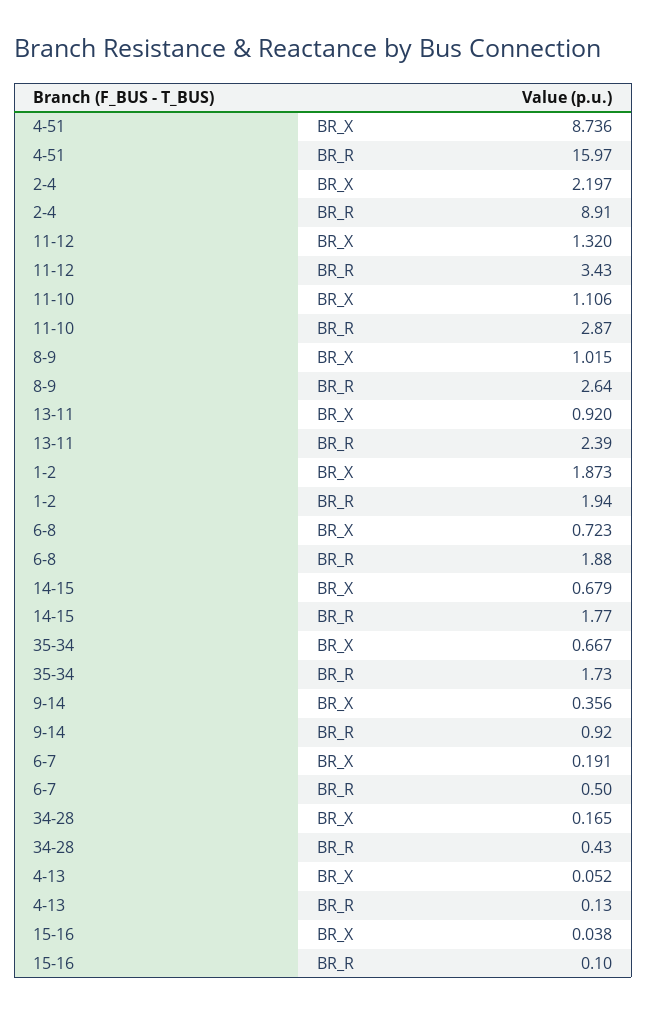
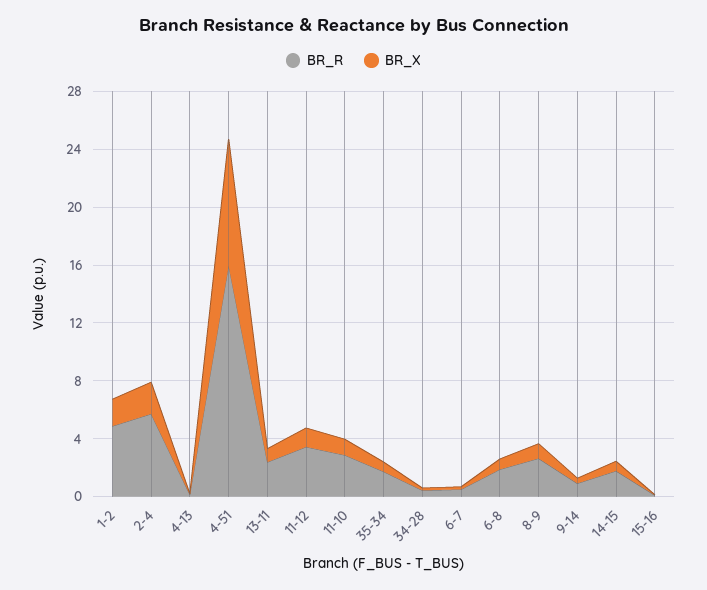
  {
    "BR_X": {
      "4-51": 8.736,
      "2-4": 2.197,
      "11-12": 1.32,
      "11-10": 1.106,
      "8-9": 1.015,
      "13-11": 0.92,
      "1-2": 1.873,
      "6-8": 0.723,
      "14-15": 0.679,
      "35-34": 0.667,
      "9-14": 0.356,
      "6-7": 0.191,
      "34-28": 0.165,
      "4-13": 0.052,
      "15-16": 0.038
    },
    "BR_R": {
      "4-51": 15.97,
-     "2-4": 8.91,
+     "2-4": 6,
      "11-12": 3.43,
      "11-10": 2.87,
      "8-9": 2.64,
      "13-11": 2.39,
-     "1-2": 1.94,
+     "1-2": 5,
      "6-8": 1.88,
      "14-15": 1.77,
      "35-34": 1.73,
      "9-14": 0.92,
      "6-7": 0.5,
      "34-28": 0.43,
      "4-13": 0.13,
      "15-16": 0.1
    }
  }

